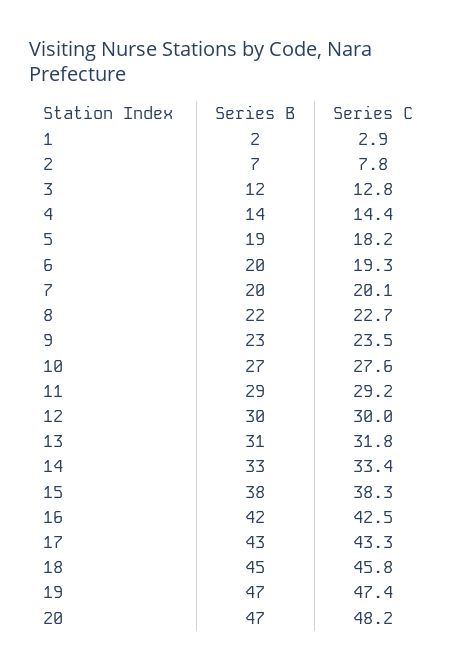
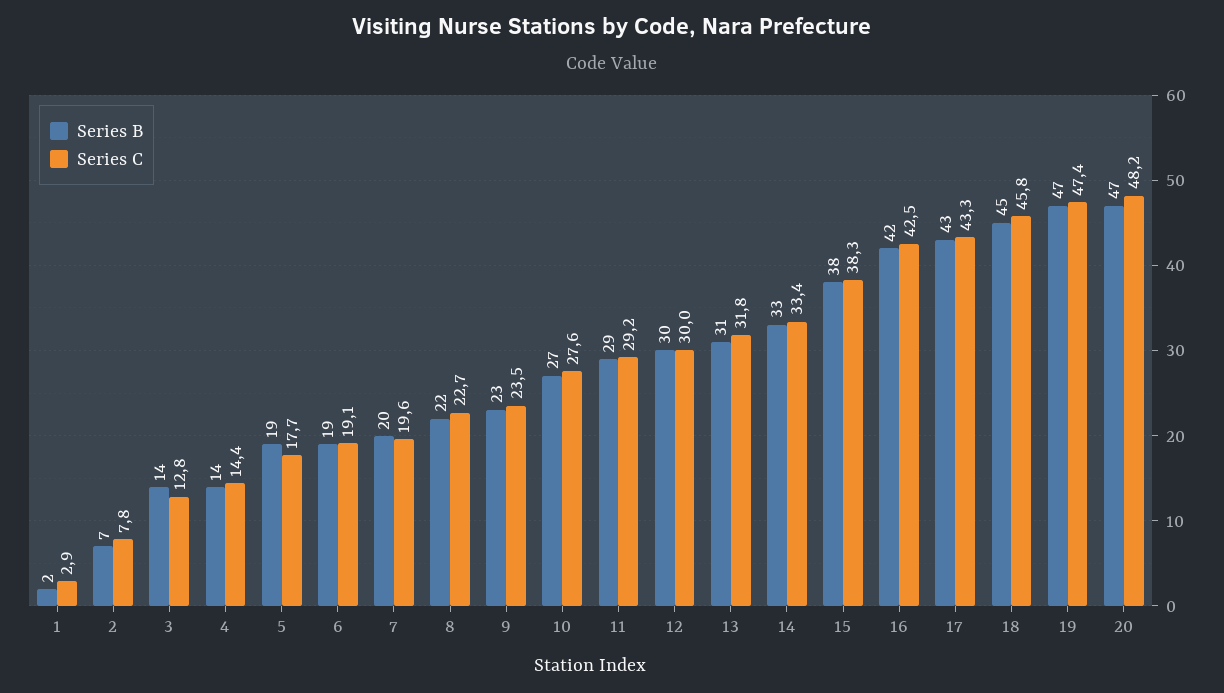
  {
    "Series B": {
      "1": 2,
      "2": 7,
-     "3": 12,
+     "3": 14,
      "4": 14,
      "5": 19,
-     "6": 20,
+     "6": 19,
      "7": 20,
      "8": 22,
      "9": 23,
      "10": 27,
      "11": 29,
      "12": 30,
      "13": 31,
      "14": 33,
      "15": 38,
      "16": 42,
      "17": 43,
      "18": 45,
      "19": 47,
      "20": 47
    },
    "Series C": {
      "1": 2.9,
      "2": 7.8,
      "3": 12.8,
      "4": 14.4,
-     "5": 18.2,
+     "5": 17.7,
-     "6": 19.3,
+     "6": 19.1,
-     "7": 20.1,
+     "7": 19.6,
      "8": 22.7,
      "9": 23.5,
      "10": 27.6,
      "11": 29.2,
      "12": 30,
      "13": 31.8,
      "14": 33.4,
      "15": 38.3,
      "16": 42.5,
      "17": 43.3,
      "18": 45.8,
      "19": 47.4,
      "20": 48.2
    }
  }

